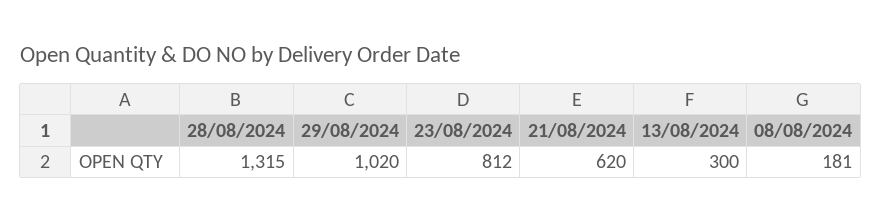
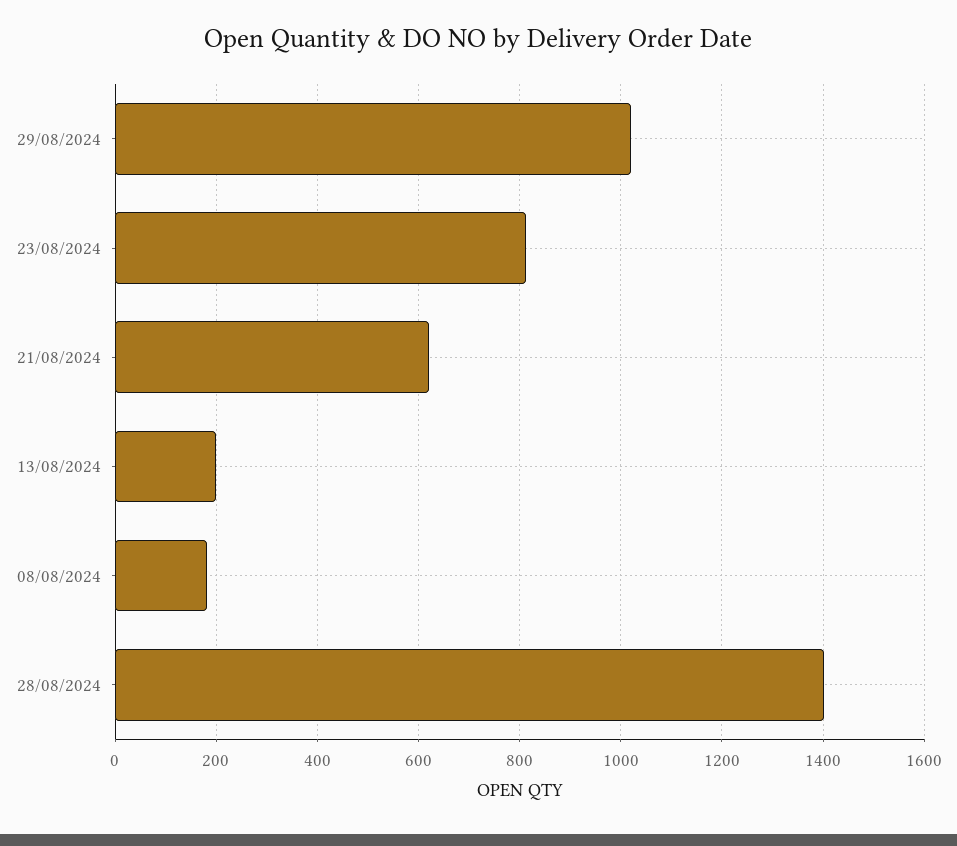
  {
-   "28/08/2024": 1315,
+   "28/08/2024": 1400,
    "29/08/2024": 1020,
    "23/08/2024": 812,
    "21/08/2024": 620,
-   "13/08/2024": 300,
+   "13/08/2024": 200,
    "08/08/2024": 181
  }

